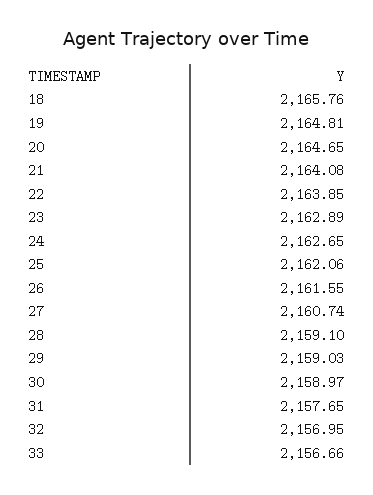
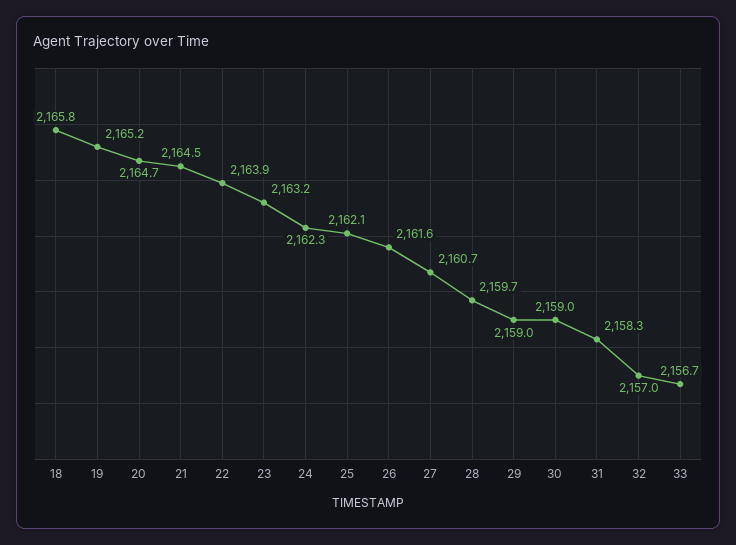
  {
    "18": 2165.76,
-   "19": 2164.81,
+   "19": 2165.2,
    "20": 2164.65,
-   "21": 2164.08,
+   "21": 2164.5,
    "22": 2163.85,
-   "23": 2162.89,
+   "23": 2163.2,
-   "24": 2162.65,
+   "24": 2162.3,
    "25": 2162.06,
    "26": 2161.55,
    "27": 2160.74,
-   "28": 2159.1,
+   "28": 2159.7,
    "29": 2159.03,
    "30": 2158.97,
-   "31": 2157.65,
+   "31": 2158.3,
    "32": 2156.95,
    "33": 2156.66
  }

